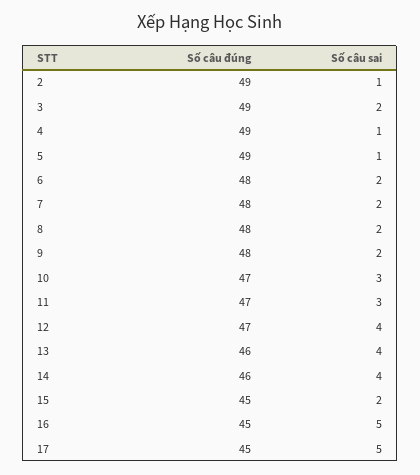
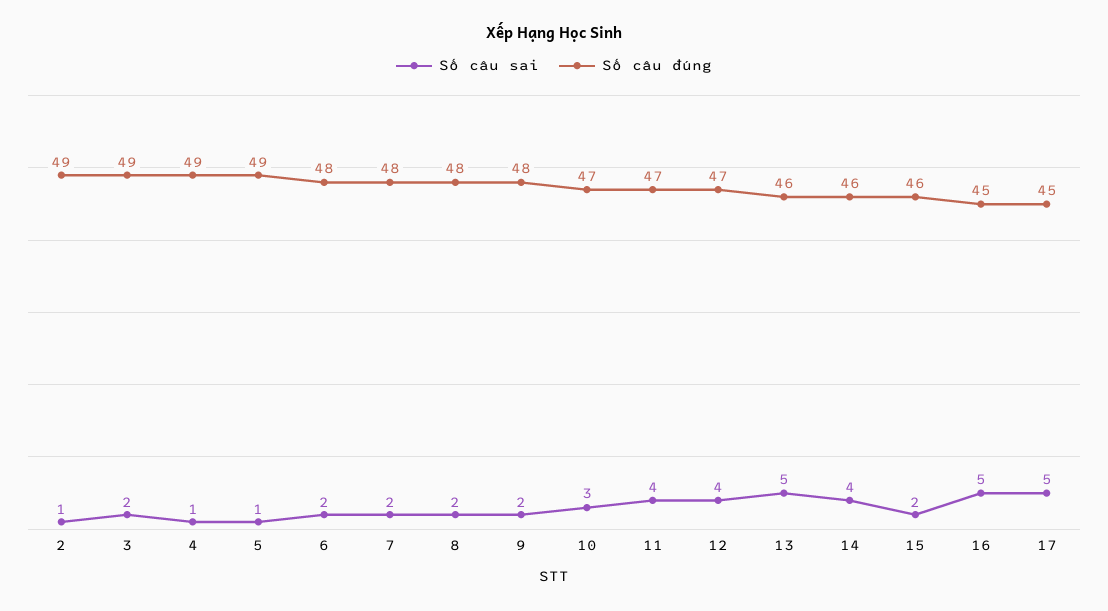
  {
    "Số câu đúng": {
      "2": 49,
      "3": 49,
      "4": 49,
      "5": 49,
      "6": 48,
      "7": 48,
      "8": 48,
      "9": 48,
      "10": 47,
      "11": 47,
      "12": 47,
      "13": 46,
      "14": 46,
-     "15": 45,
+     "15": 46,
      "16": 45,
      "17": 45
    },
    "Số câu sai": {
      "2": 1,
      "3": 2,
      "4": 1,
      "5": 1,
      "6": 2,
      "7": 2,
      "8": 2,
      "9": 2,
      "10": 3,
-     "11": 3,
+     "11": 4,
      "12": 4,
-     "13": 4,
+     "13": 5,
      "14": 4,
      "15": 2,
      "16": 5,
      "17": 5
    }
  }

